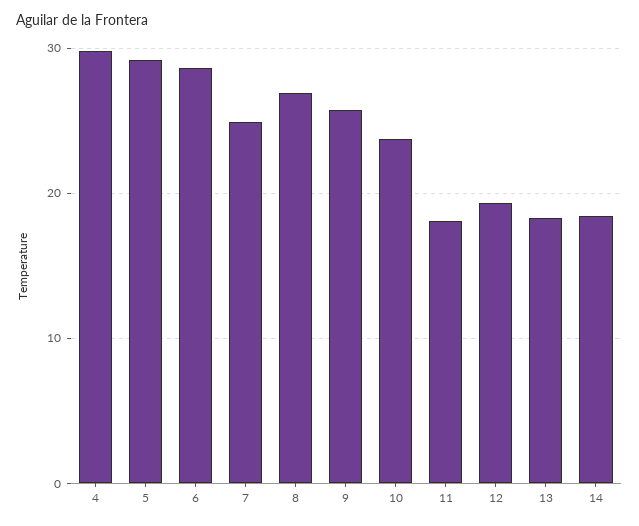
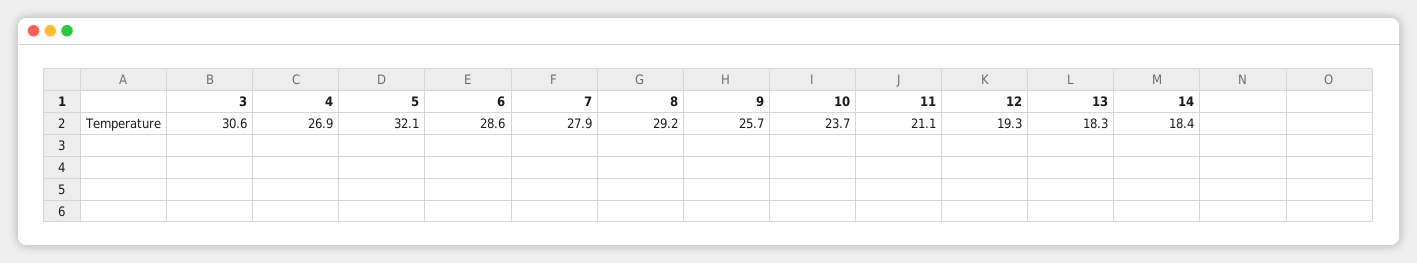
  {
-   "4": 30,
+   "4": 26.9,
-   "5": 29,
+   "5": 32.1,
    "6": 28.6,
-   "7": 25,
+   "7": 27.9,
-   "8": 27,
+   "8": 29.2,
    "9": 25.7,
    "10": 23.7,
-   "11": 18,
+   "11": 21.1,
    "12": 19.3,
    "13": 18.3,
-   "14": 18.4
+   "14": 18.4,
+   "3": 30.6
  }

